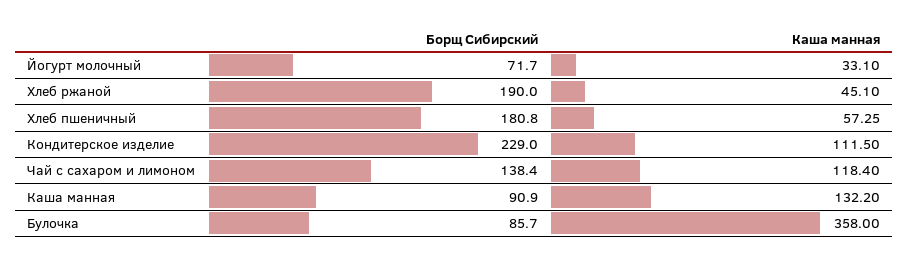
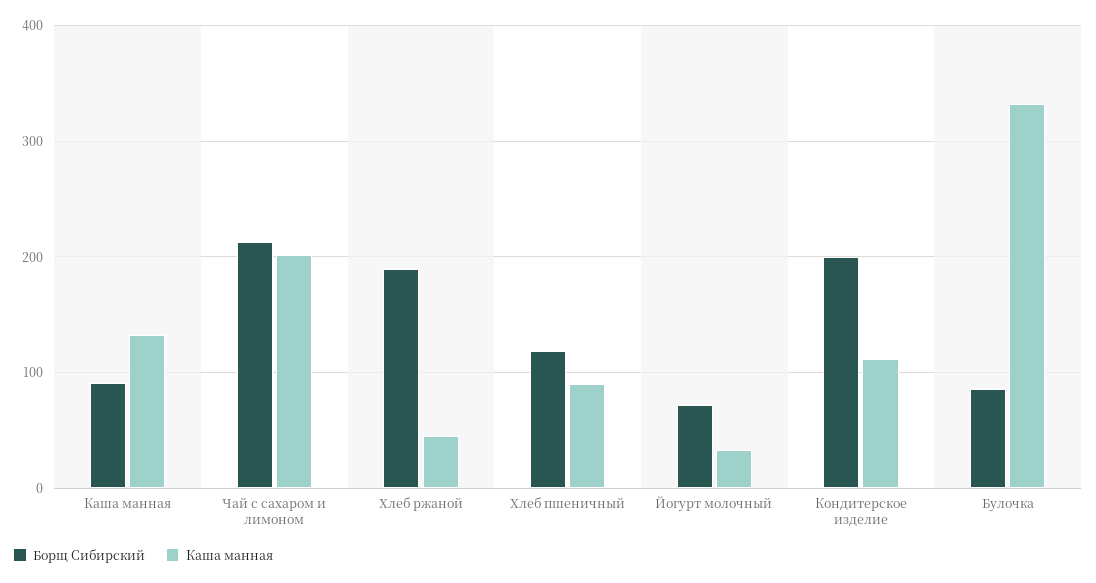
  {
    "Борщ Сибирский": {
      "Йогурт молочный": 71.7,
      "Хлеб ржаной": 190,
-     "Хлеб пшеничный": 180.8,
+     "Хлеб пшеничный": 120,
-     "Кондитерское изделие": 229,
+     "Кондитерское изделие": 200,
-     "Чай с сахаром и лимоном": 138.4,
+     "Чай с сахаром и лимоном": 210,
      "Каша манная": 90.9,
      "Булочка": 85.7
    },
    "Каша манная": {
      "Йогурт молочный": 33.1,
      "Хлеб ржаной": 45.1,
-     "Хлеб пшеничный": 57.25,
+     "Хлеб пшеничный": 90,
      "Кондитерское изделие": 111.5,
-     "Чай с сахаром и лимоном": 118.4,
+     "Чай с сахаром и лимоном": 200,
      "Каша манная": 132.2,
-     "Булочка": 358
+     "Булочка": 330
    }
  }

